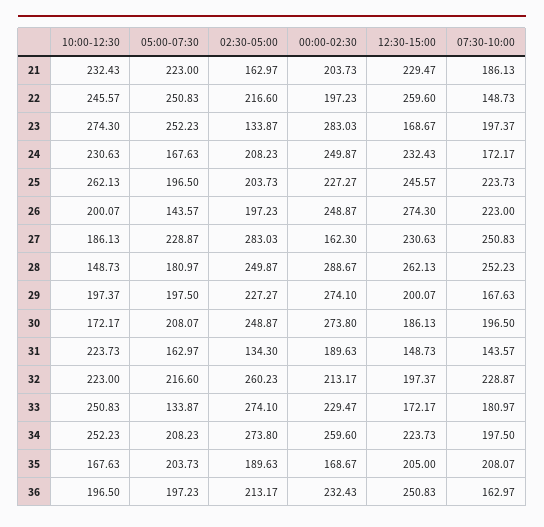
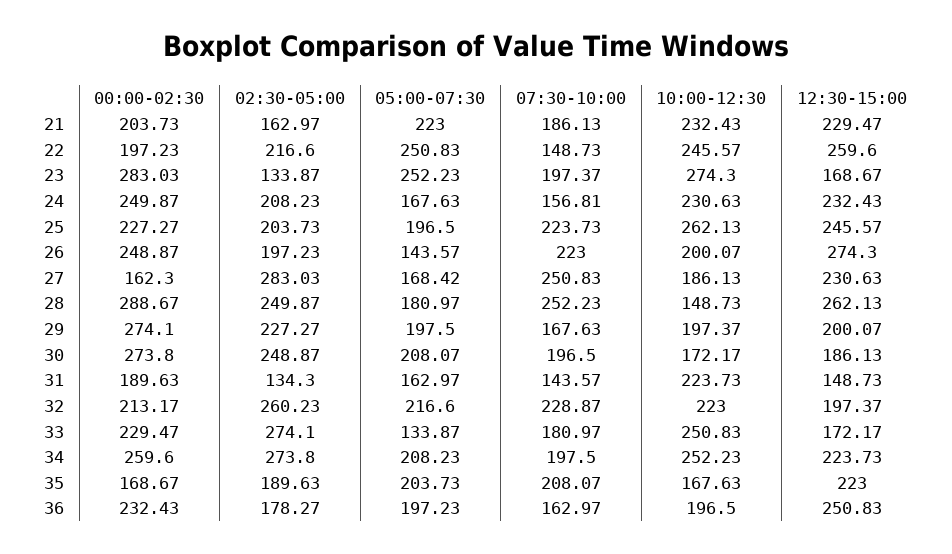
  {
    "10:00-12:30": {
      "21": 232.43,
      "22": 245.57,
      "23": 274.3,
      "24": 230.63,
      "25": 262.13,
      "26": 200.07,
      "27": 186.13,
      "28": 148.73,
      "29": 197.37,
      "30": 172.17,
      "31": 223.73,
      "32": 223,
      "33": 250.83,
      "34": 252.23,
      "35": 167.63,
      "36": 196.5
    },
    "05:00-07:30": {
      "21": 223,
      "22": 250.83,
      "23": 252.23,
      "24": 167.63,
      "25": 196.5,
      "26": 143.57,
-     "27": 228.87,
+     "27": 168.42,
      "28": 180.97,
      "29": 197.5,
      "30": 208.07,
      "31": 162.97,
      "32": 216.6,
      "33": 133.87,
      "34": 208.23,
      "35": 203.73,
      "36": 197.23
    },
    "02:30-05:00": {
      "21": 162.97,
      "22": 216.6,
      "23": 133.87,
      "24": 208.23,
      "25": 203.73,
      "26": 197.23,
      "27": 283.03,
      "28": 249.87,
      "29": 227.27,
      "30": 248.87,
      "31": 134.3,
      "32": 260.23,
      "33": 274.1,
      "34": 273.8,
      "35": 189.63,
-     "36": 213.17
+     "36": 178.27
    },
    "00:00-02:30": {
      "21": 203.73,
      "22": 197.23,
      "23": 283.03,
      "24": 249.87,
      "25": 227.27,
      "26": 248.87,
      "27": 162.3,
      "28": 288.67,
      "29": 274.1,
      "30": 273.8,
      "31": 189.63,
      "32": 213.17,
      "33": 229.47,
      "34": 259.6,
      "35": 168.67,
      "36": 232.43
    },
    "12:30-15:00": {
      "21": 229.47,
      "22": 259.6,
      "23": 168.67,
      "24": 232.43,
      "25": 245.57,
      "26": 274.3,
      "27": 230.63,
      "28": 262.13,
      "29": 200.07,
      "30": 186.13,
      "31": 148.73,
      "32": 197.37,
      "33": 172.17,
      "34": 223.73,
-     "35": 205,
+     "35": 223,
      "36": 250.83
    },
    "07:30-10:00": {
      "21": 186.13,
      "22": 148.73,
      "23": 197.37,
-     "24": 172.17,
+     "24": 156.81,
      "25": 223.73,
      "26": 223,
      "27": 250.83,
      "28": 252.23,
      "29": 167.63,
      "30": 196.5,
      "31": 143.57,
      "32": 228.87,
      "33": 180.97,
      "34": 197.5,
      "35": 208.07,
      "36": 162.97
    }
  }

